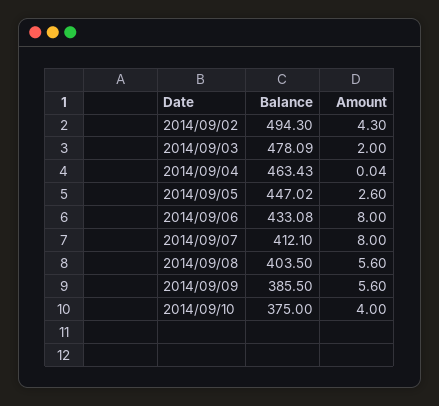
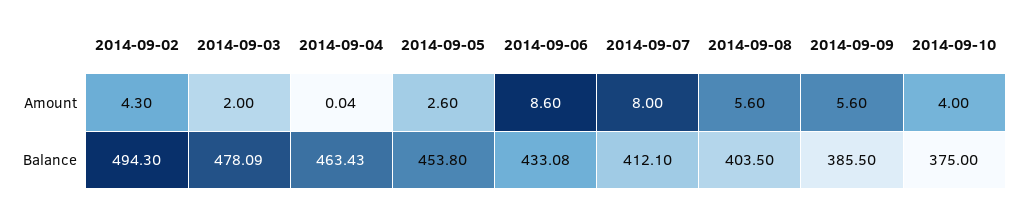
  {
    "Balance": {
      "2014/09/02": 494.3,
      "2014/09/03": 478.09,
      "2014/09/04": 463.43,
-     "2014/09/05": 447.02,
+     "2014/09/05": 453.8,
      "2014/09/06": 433.08,
      "2014/09/07": 412.1,
      "2014/09/08": 403.5,
      "2014/09/09": 385.5,
      "2014/09/10": 375
    },
    "Amount": {
      "2014/09/02": 4.3,
      "2014/09/03": 2,
      "2014/09/04": 0.04,
      "2014/09/05": 2.6,
-     "2014/09/06": 8,
+     "2014/09/06": 8.6,
      "2014/09/07": 8,
      "2014/09/08": 5.6,
      "2014/09/09": 5.6,
      "2014/09/10": 4
    }
  }

